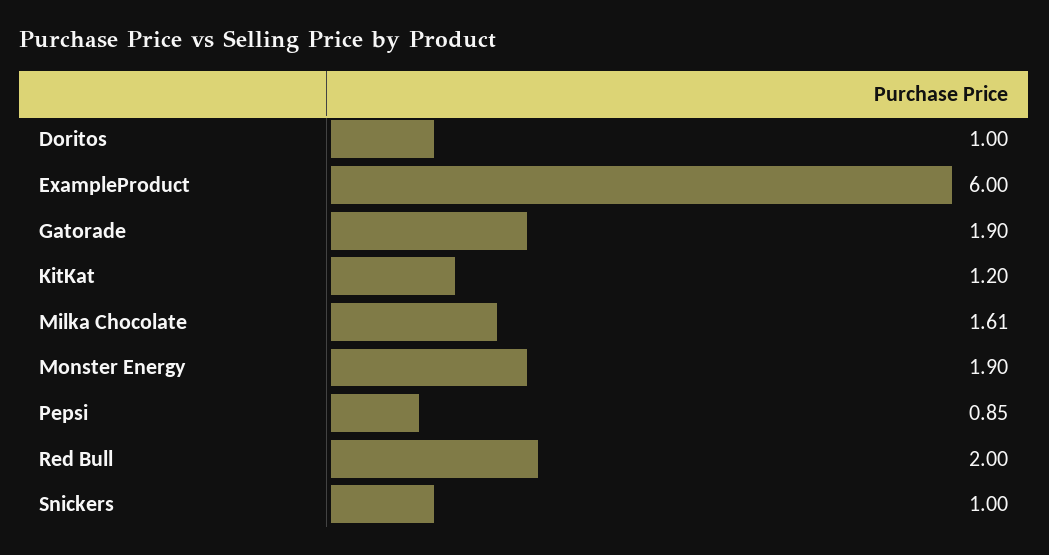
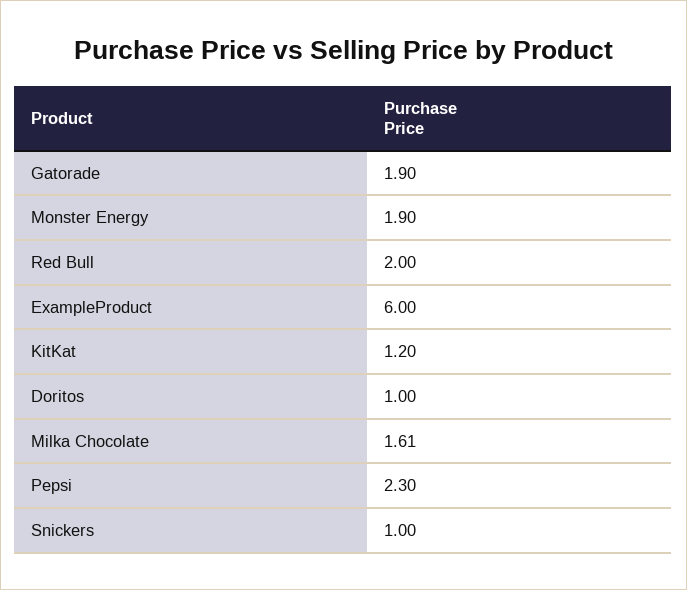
  {
    "Doritos": 1,
    "ExampleProduct": 6,
    "Gatorade": 1.9,
    "KitKat": 1.2,
    "Milka Chocolate": 1.61,
    "Monster Energy": 1.9,
-   "Pepsi": 0.85,
+   "Pepsi": 2.3,
    "Red Bull": 2,
    "Snickers": 1
  }

